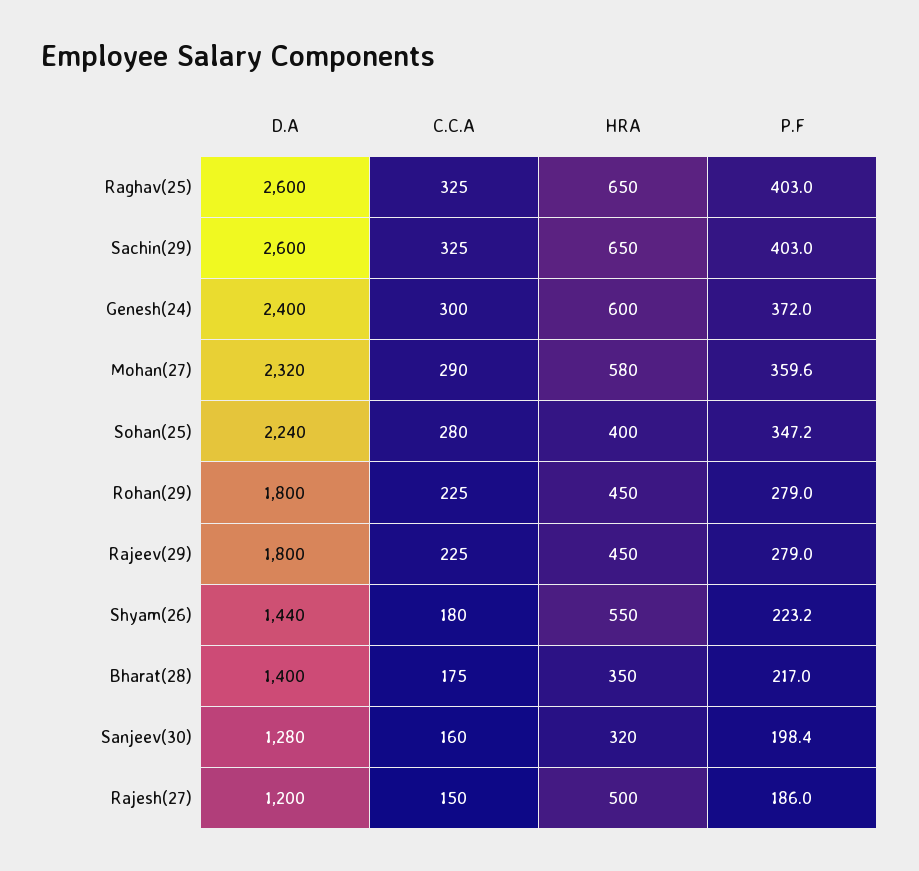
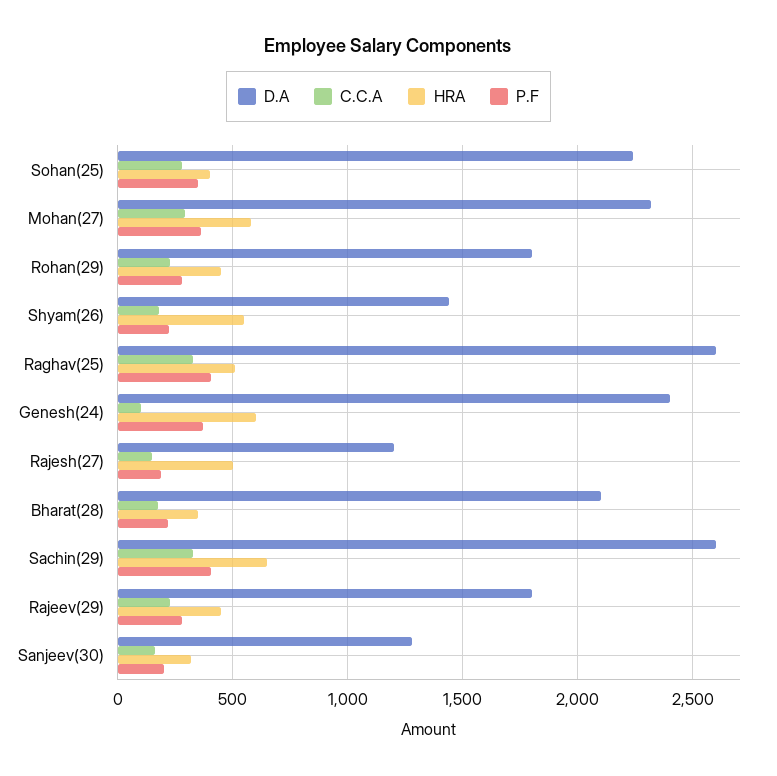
  {
    "D.A": {
      "Raghav(25)": 2600,
      "Sachin(29)": 2600,
      "Genesh(24)": 2400,
      "Mohan(27)": 2320,
      "Sohan(25)": 2240,
      "Rohan(29)": 1800,
      "Rajeev(29)": 1800,
      "Shyam(26)": 1440,
-     "Bharat(28)": 1400,
+     "Bharat(28)": 2100,
      "Sanjeev(30)": 1280,
      "Rajesh(27)": 1200
    },
    "C.C.A": {
      "Raghav(25)": 325,
      "Sachin(29)": 325,
-     "Genesh(24)": 300,
+     "Genesh(24)": 100,
      "Mohan(27)": 290,
      "Sohan(25)": 280,
      "Rohan(29)": 225,
      "Rajeev(29)": 225,
      "Shyam(26)": 180,
      "Bharat(28)": 175,
      "Sanjeev(30)": 160,
      "Rajesh(27)": 150
    },
    "HRA": {
-     "Raghav(25)": 650,
+     "Raghav(25)": 500,
      "Sachin(29)": 650,
      "Genesh(24)": 600,
      "Mohan(27)": 580,
      "Sohan(25)": 400,
      "Rohan(29)": 450,
      "Rajeev(29)": 450,
      "Shyam(26)": 550,
      "Bharat(28)": 350,
      "Sanjeev(30)": 320,
      "Rajesh(27)": 500
    },
    "P.F": {
      "Raghav(25)": 403,
      "Sachin(29)": 403,
      "Genesh(24)": 372,
      "Mohan(27)": 359.6,
      "Sohan(25)": 347.2,
      "Rohan(29)": 279,
      "Rajeev(29)": 279,
      "Shyam(26)": 223.2,
      "Bharat(28)": 217,
      "Sanjeev(30)": 198.4,
      "Rajesh(27)": 186
    }
  }

